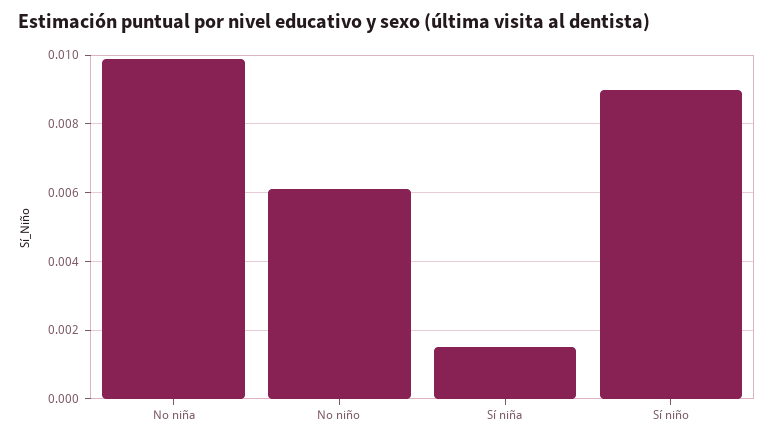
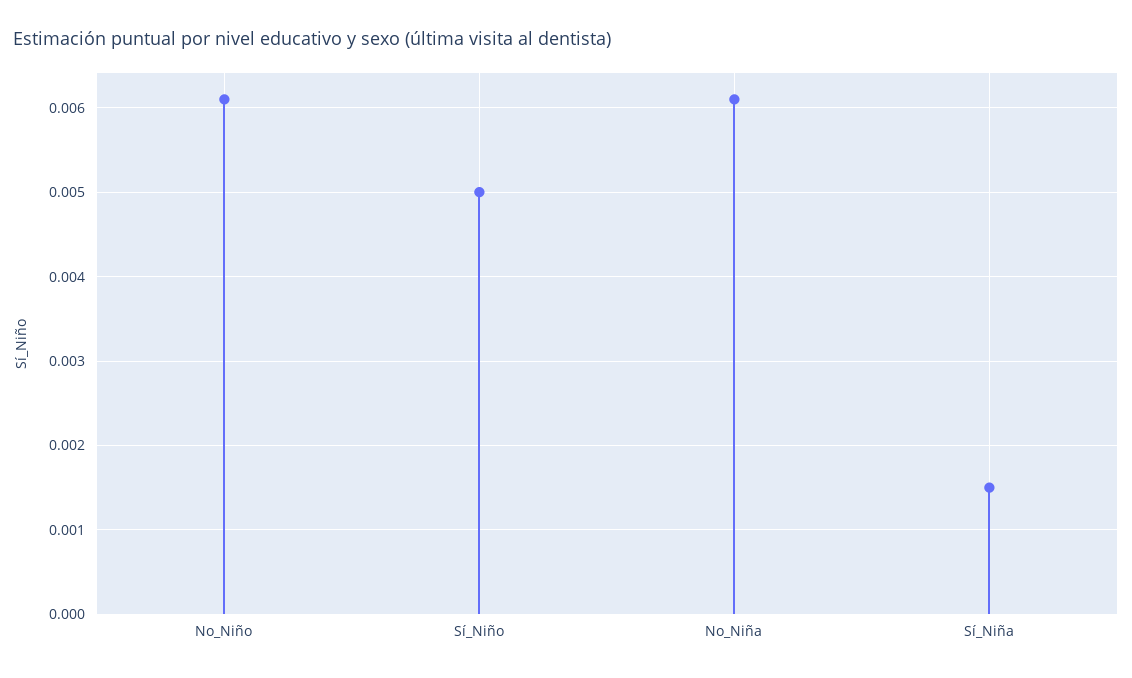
  {
-   "No niña": 0.01,
+   "No niña": 0.0061,
    "No niño": 0.0061,
    "Sí niña": 0.0015,
-   "Sí niño": 0.009
+   "Sí niño": 0.005
  }

